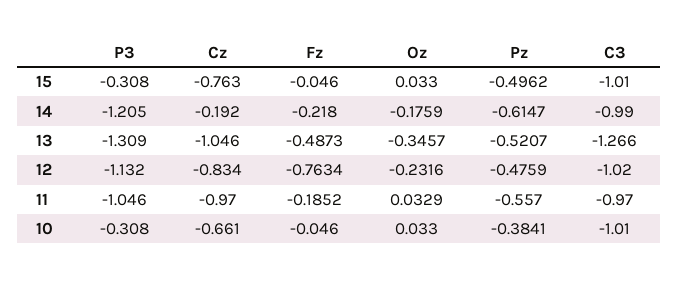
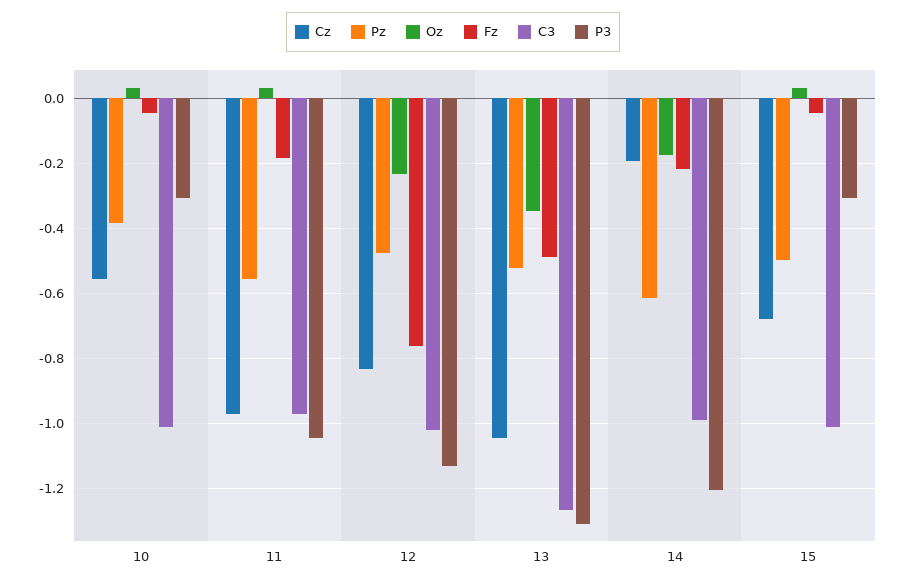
  {
    "P3": {
      "15": -0.308,
      "14": -1.205,
      "13": -1.309,
      "12": -1.132,
      "11": -1.046,
      "10": -0.308
    },
    "Cz": {
-     "15": -0.763,
+     "15": -0.68,
      "14": -0.192,
      "13": -1.046,
      "12": -0.834,
      "11": -0.97,
-     "10": -0.661
+     "10": -0.56
    },
    "Fz": {
      "15": -0.046,
      "14": -0.218,
      "13": -0.4873,
      "12": -0.7634,
      "11": -0.1852,
      "10": -0.046
    },
    "Oz": {
      "15": 0.033,
      "14": -0.1759,
      "13": -0.3457,
      "12": -0.2316,
      "11": 0.0329,
      "10": 0.033
    },
    "Pz": {
      "15": -0.4962,
      "14": -0.6147,
      "13": -0.5207,
      "12": -0.4759,
      "11": -0.557,
      "10": -0.3841
    },
    "C3": {
      "15": -1.01,
      "14": -0.99,
      "13": -1.266,
      "12": -1.02,
      "11": -0.97,
      "10": -1.01
    }
  }

